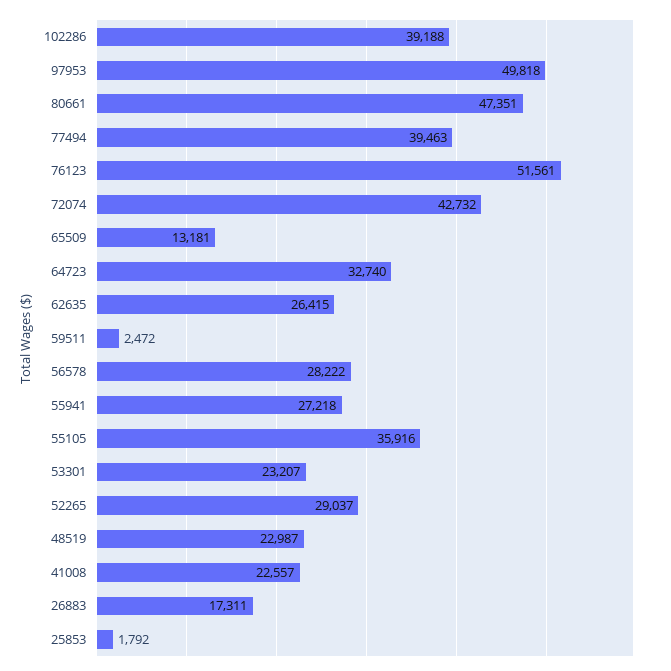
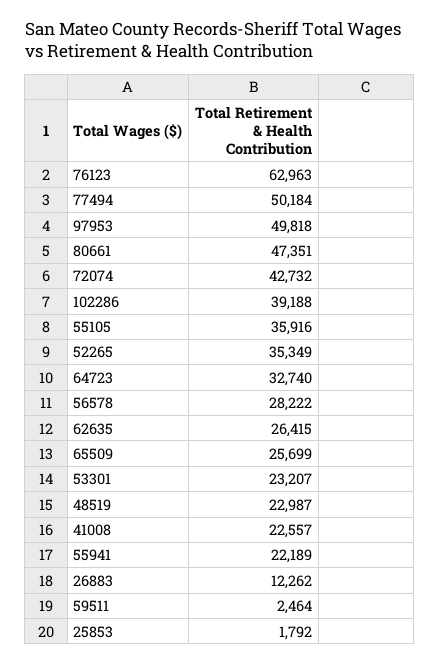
  {
    "102286": 39188,
    "97953": 49818,
    "80661": 47351,
-   "77494": 39463,
+   "77494": 50184,
-   "76123": 51561,
+   "76123": 62963,
    "72074": 42732,
-   "65509": 13181,
+   "65509": 25699,
    "64723": 32740,
    "62635": 26415,
-   "59511": 2472,
+   "59511": 2464,
    "56578": 28222,
-   "55941": 27218,
+   "55941": 22189,
    "55105": 35916,
    "53301": 23207,
-   "52265": 29037,
+   "52265": 35349,
    "48519": 22987,
    "41008": 22557,
-   "26883": 17311,
+   "26883": 12262,
    "25853": 1792
  }

